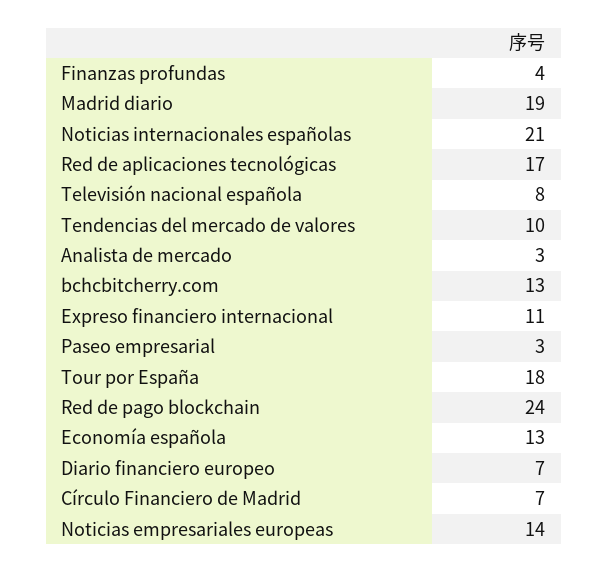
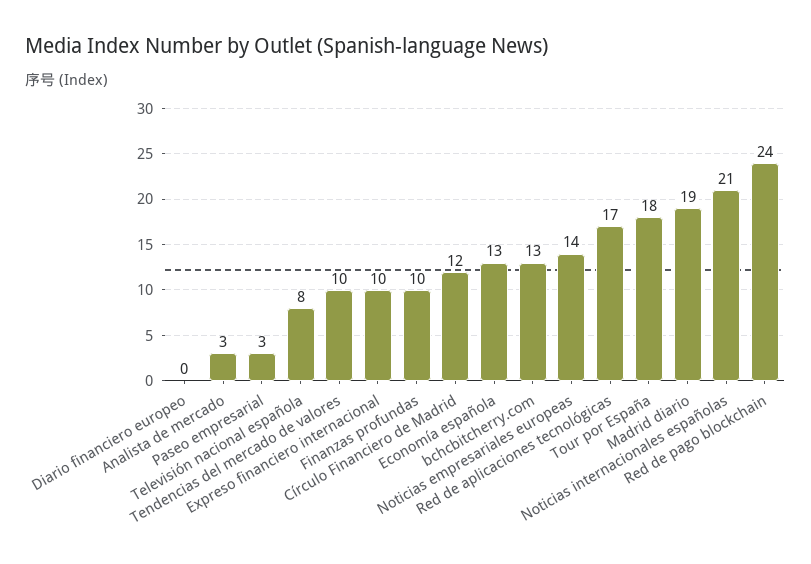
  {
-   "Finanzas profundas": 4,
+   "Finanzas profundas": 10,
    "Madrid diario": 19,
    "Noticias internacionales españolas": 21,
    "Red de aplicaciones tecnológicas": 17,
    "Televisión nacional española": 8,
    "Tendencias del mercado de valores": 10,
    "Analista de mercado": 3,
    "bchcbitcherry.com": 13,
-   "Expreso financiero internacional": 11,
+   "Expreso financiero internacional": 10,
    "Paseo empresarial": 3,
    "Tour por España": 18,
    "Red de pago blockchain": 24,
    "Economía española": 13,
-   "Diario financiero europeo": 7,
+   "Diario financiero europeo": 0,
-   "Círculo Financiero de Madrid": 7,
+   "Círculo Financiero de Madrid": 12,
    "Noticias empresariales europeas": 14
  }

